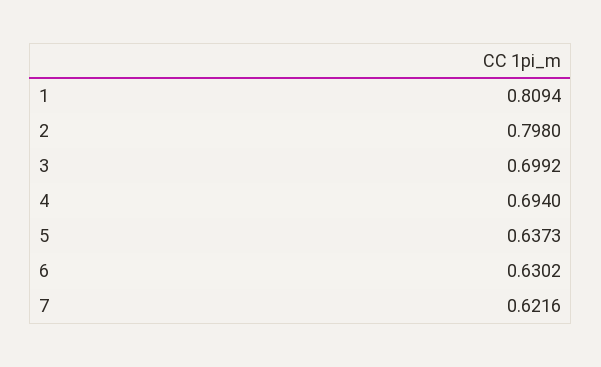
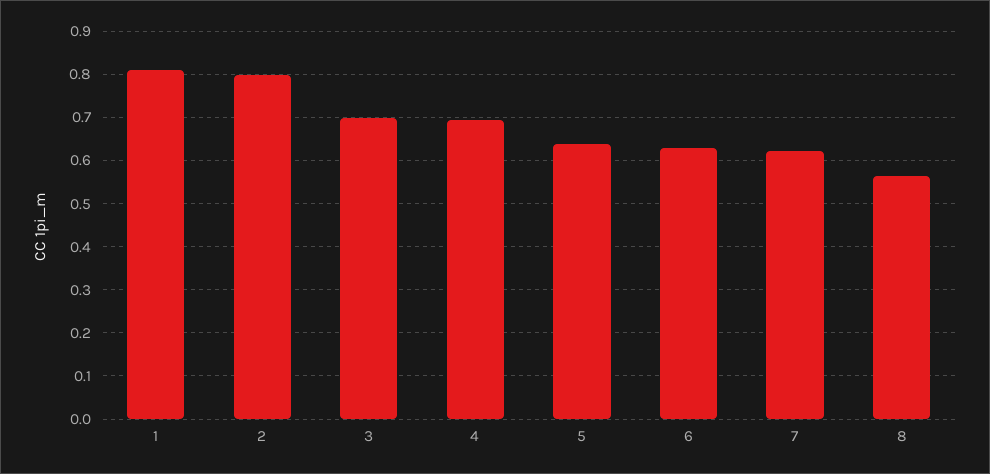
  {
    "1": 0.8094,
    "2": 0.798,
    "3": 0.6992,
    "4": 0.694,
    "5": 0.6373,
    "6": 0.6302,
-   "7": 0.6216
+   "7": 0.6216,
+   "8": 0.56
  }

